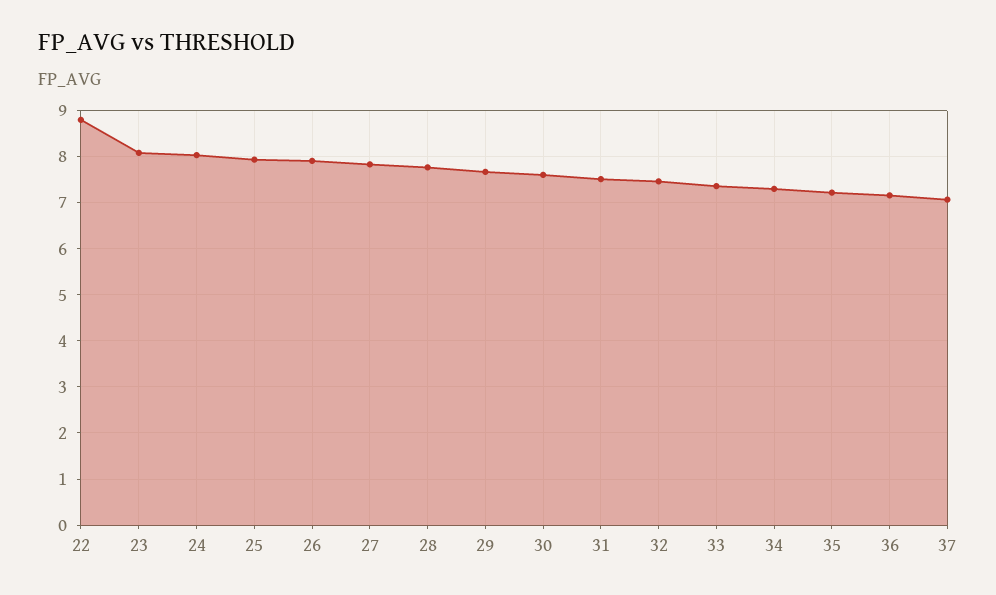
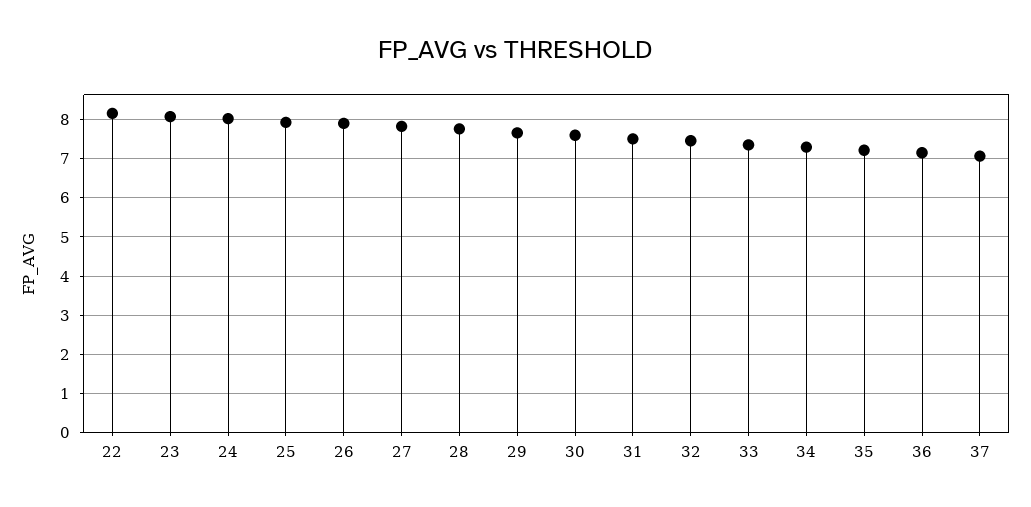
  {
-   "22": 8.8,
+   "22": 8.2,
    "23": 8,
    "24": 8,
    "25": 8,
    "26": 8,
    "27": 7.8,
    "28": 7.8,
    "29": 7.6,
    "30": 7.6,
    "31": 7.6,
    "32": 7.4,
    "33": 7.4,
    "34": 7.2,
    "35": 7.2,
    "36": 7.2,
    "37": 7
  }

